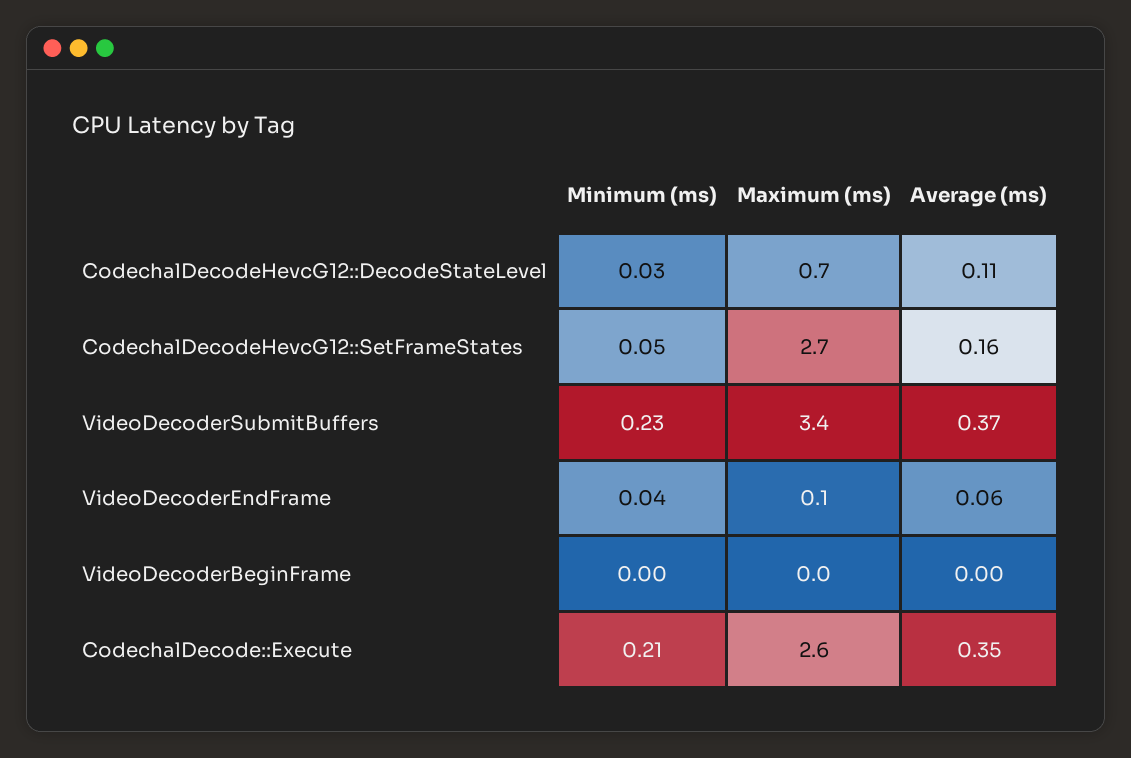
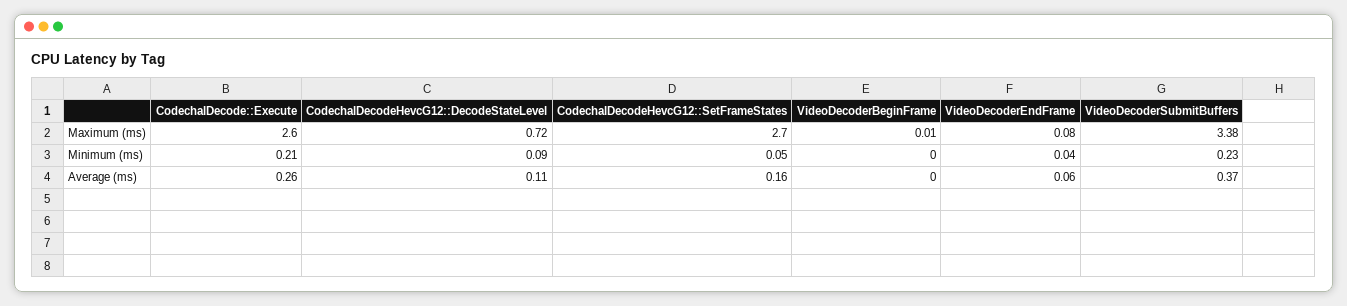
  {
    "Minimum (ms)": {
-     "CodechalDecodeHevcG12::DecodeStateLevel": 0.03,
+     "CodechalDecodeHevcG12::DecodeStateLevel": 0.09,
      "CodechalDecodeHevcG12::SetFrameStates": 0.05,
      "VideoDecoderSubmitBuffers": 0.23,
      "VideoDecoderEndFrame": 0.04,
      "VideoDecoderBeginFrame": 0,
      "CodechalDecode::Execute": 0.21
    },
    "Maximum (ms)": {
      "CodechalDecodeHevcG12::DecodeStateLevel": 0.72,
      "CodechalDecodeHevcG12::SetFrameStates": 2.7,
      "VideoDecoderSubmitBuffers": 3.38,
      "VideoDecoderEndFrame": 0.08,
      "VideoDecoderBeginFrame": 0.01,
      "CodechalDecode::Execute": 2.6
    },
    "Average (ms)": {
      "CodechalDecodeHevcG12::DecodeStateLevel": 0.11,
      "CodechalDecodeHevcG12::SetFrameStates": 0.16,
      "VideoDecoderSubmitBuffers": 0.37,
      "VideoDecoderEndFrame": 0.06,
      "VideoDecoderBeginFrame": 0,
-     "CodechalDecode::Execute": 0.35
+     "CodechalDecode::Execute": 0.26
    }
  }

